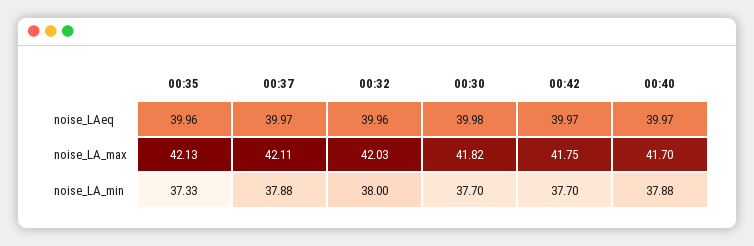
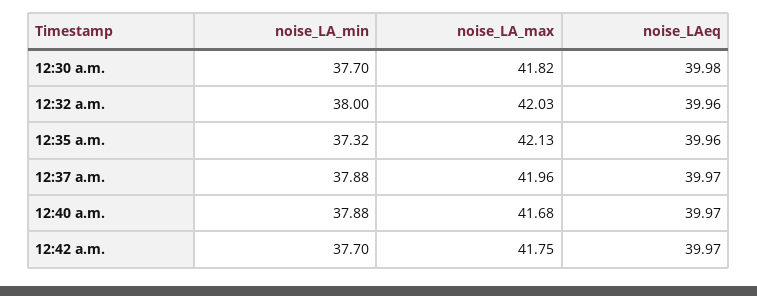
  {
    "00:35": {
      "noise_LAeq": 39.96,
      "noise_LA_max": 42.13,
-     "noise_LA_min": 37.33
+     "noise_LA_min": 37.32
    },
    "00:37": {
      "noise_LAeq": 39.97,
-     "noise_LA_max": 42.11,
+     "noise_LA_max": 41.96,
      "noise_LA_min": 37.88
    },
    "00:32": {
      "noise_LAeq": 39.96,
      "noise_LA_max": 42.03,
      "noise_LA_min": 38
    },
    "00:30": {
      "noise_LAeq": 39.98,
      "noise_LA_max": 41.82,
      "noise_LA_min": 37.7
    },
    "00:42": {
      "noise_LAeq": 39.97,
      "noise_LA_max": 41.75,
      "noise_LA_min": 37.7
    },
    "00:40": {
      "noise_LAeq": 39.97,
-     "noise_LA_max": 41.7,
+     "noise_LA_max": 41.68,
      "noise_LA_min": 37.88
    }
  }

